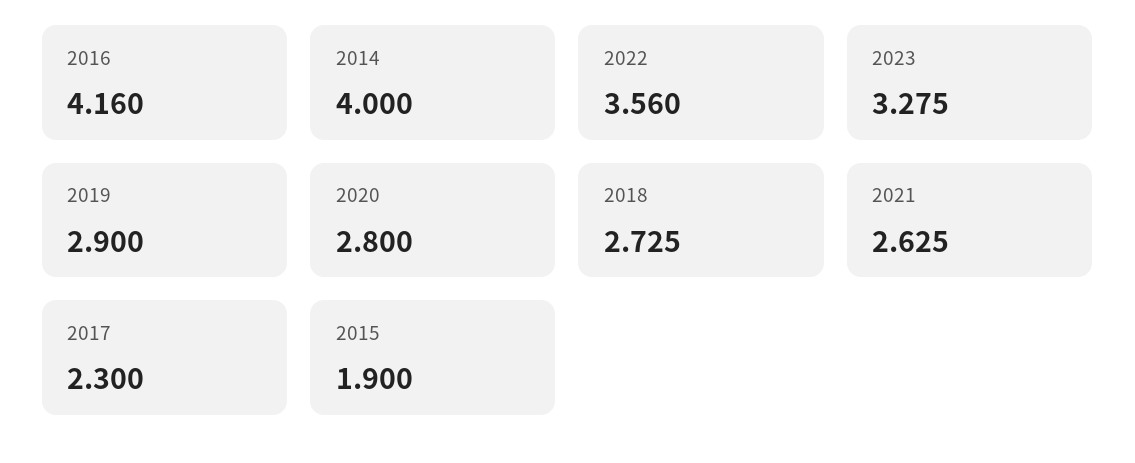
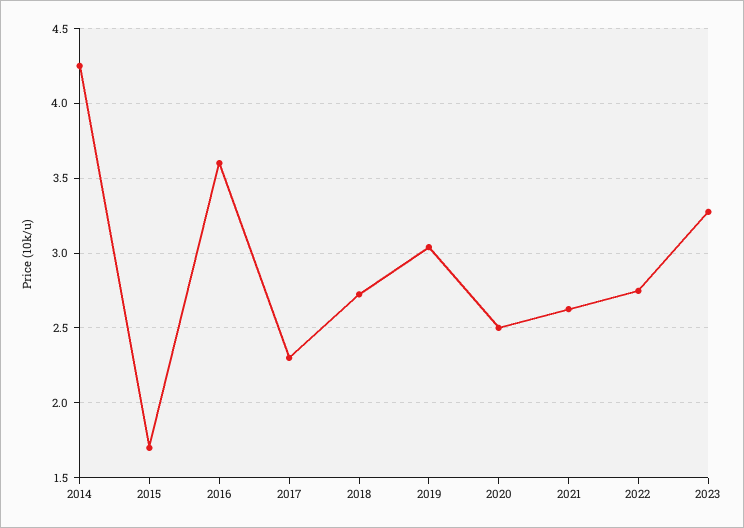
  {
-   "2016": 4.16,
+   "2016": 3.6,
-   "2014": 4,
+   "2014": 4.25,
-   "2022": 3.56,
+   "2022": 2.75,
    "2023": 3.275,
-   "2019": 2.9,
+   "2019": 3.05,
-   "2020": 2.8,
+   "2020": 2.5,
    "2018": 2.725,
    "2021": 2.625,
    "2017": 2.3,
-   "2015": 1.9
+   "2015": 1.7
  }

